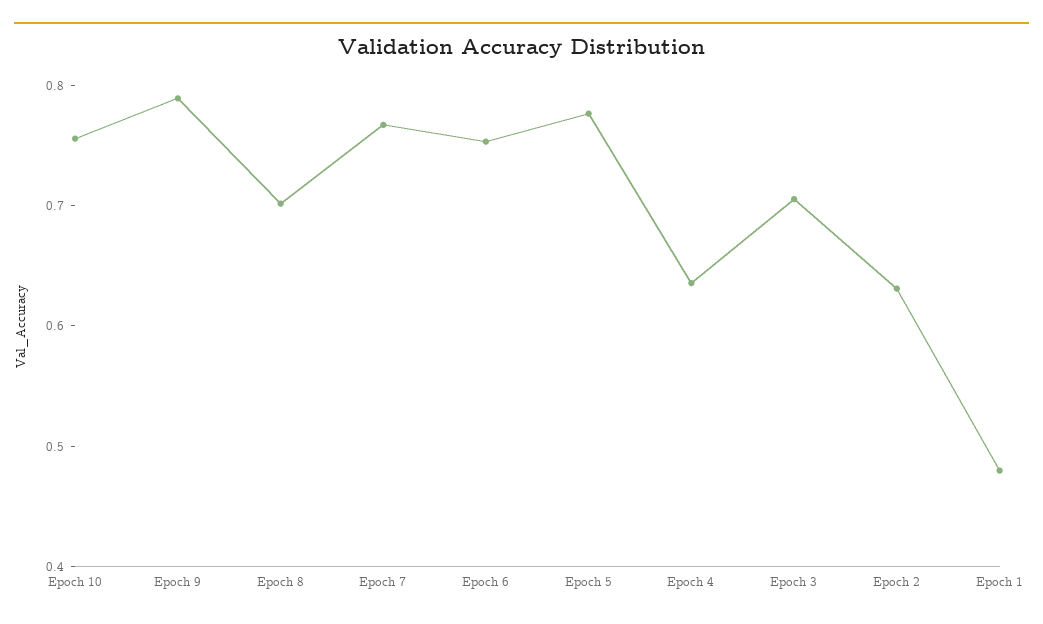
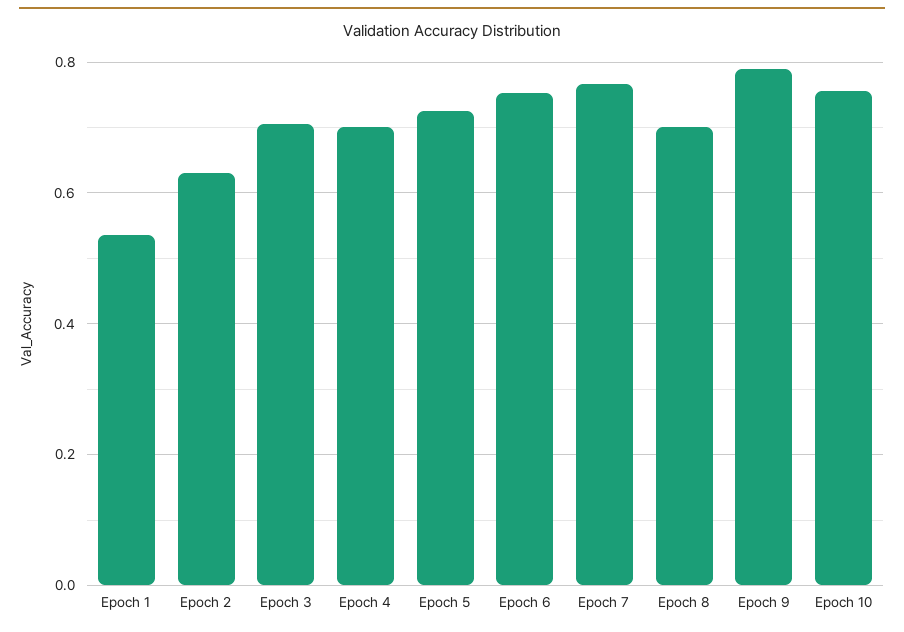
  {
    "Epoch 10": 0.76,
    "Epoch 9": 0.78,
    "Epoch 8": 0.7,
    "Epoch 7": 0.76,
    "Epoch 6": 0.76,
-   "Epoch 5": 0.78,
+   "Epoch 5": 0.72,
-   "Epoch 4": 0.64,
+   "Epoch 4": 0.7,
    "Epoch 3": 0.7,
    "Epoch 2": 0.64,
-   "Epoch 1": 0.48
+   "Epoch 1": 0.54
  }

